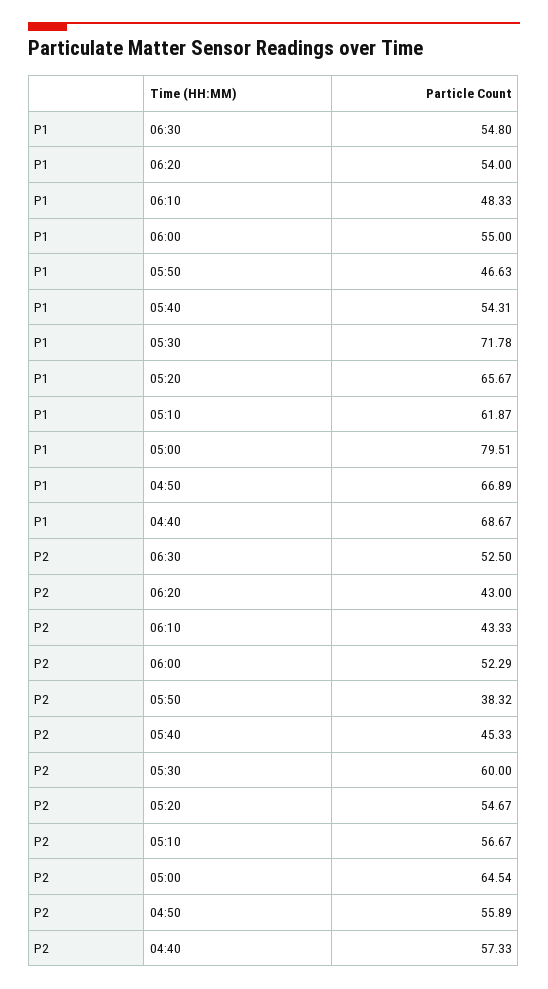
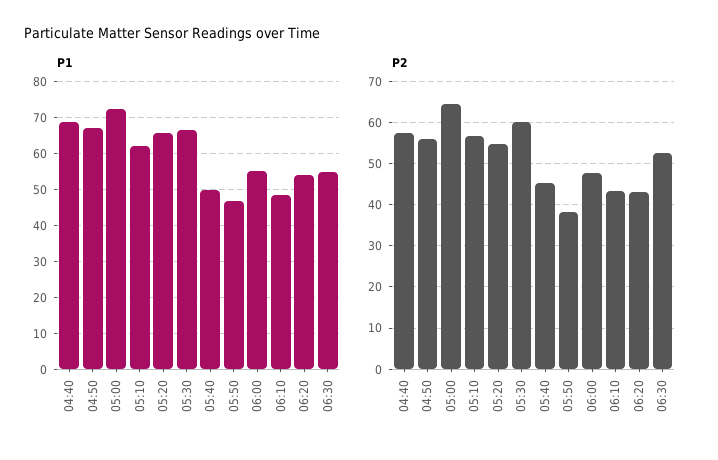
  {
    "P1": {
      "06:30": 54.8,
      "06:20": 54,
      "06:10": 48.33,
      "06:00": 55,
      "05:50": 46.63,
-     "05:40": 54.31,
+     "05:40": 50,
-     "05:30": 71.78,
+     "05:30": 66,
      "05:20": 65.67,
      "05:10": 61.87,
-     "05:00": 79.51,
+     "05:00": 72,
      "04:50": 66.89,
      "04:40": 68.67
    },
    "P2": {
      "06:30": 52.5,
      "06:20": 43,
      "06:10": 43.33,
-     "06:00": 52.29,
+     "06:00": 48,
      "05:50": 38.32,
      "05:40": 45.33,
      "05:30": 60,
      "05:20": 54.67,
      "05:10": 56.67,
      "05:00": 64.54,
      "04:50": 55.89,
      "04:40": 57.33
    }
  }

